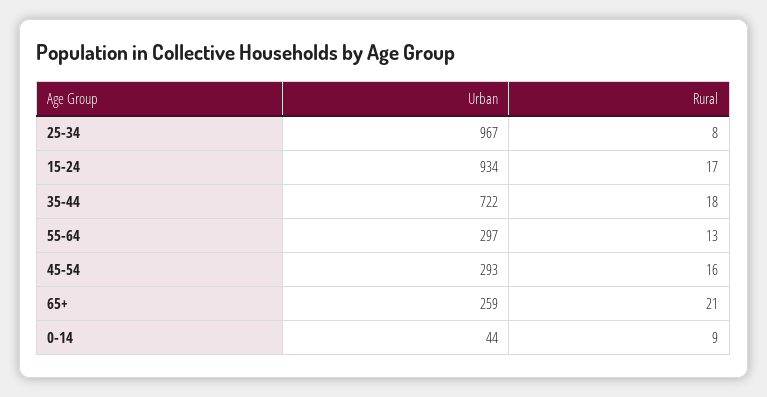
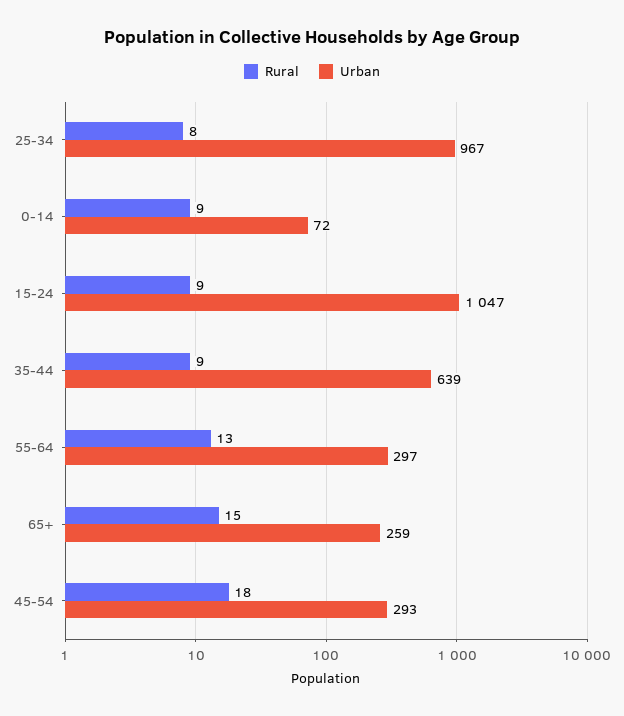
  {
    "Urban": {
      "25-34": 967,
-     "15-24": 934,
+     "15-24": 1047,
-     "35-44": 722,
+     "35-44": 639,
      "55-64": 297,
      "45-54": 293,
      "65+": 259,
-     "0-14": 44
+     "0-14": 72
    },
    "Rural": {
      "25-34": 8,
-     "15-24": 17,
+     "15-24": 9,
-     "35-44": 18,
+     "35-44": 9,
      "55-64": 13,
-     "45-54": 16,
+     "45-54": 18,
-     "65+": 21,
+     "65+": 15,
      "0-14": 9
    }
  }

